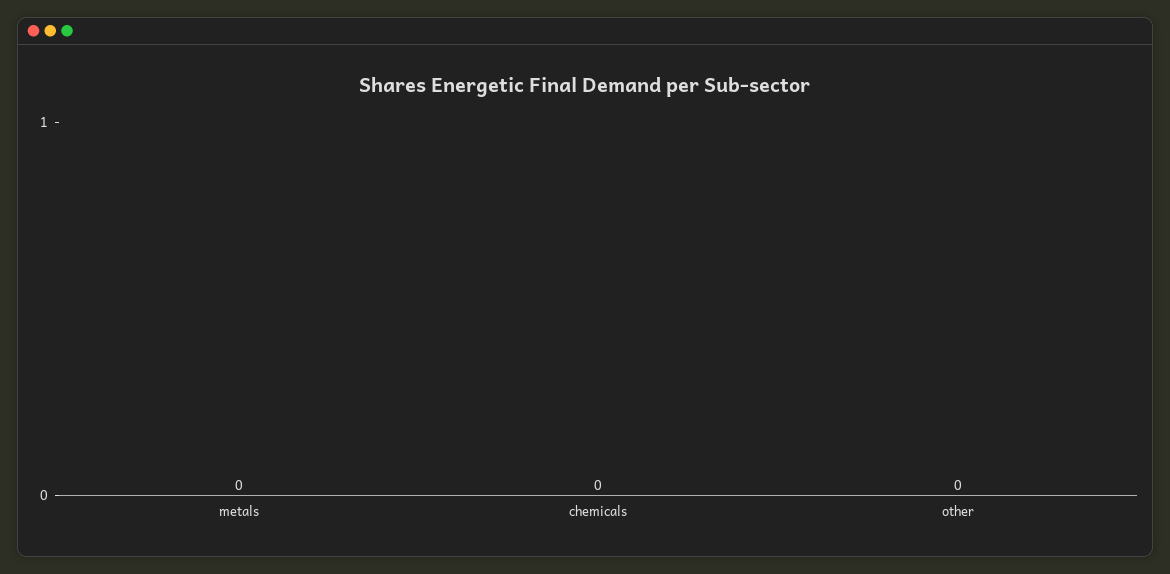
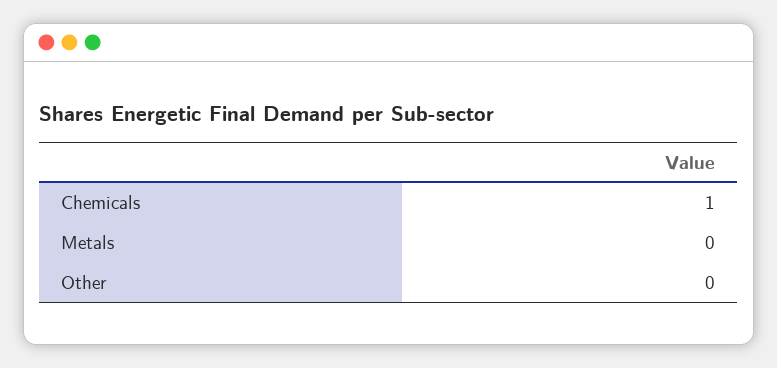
  {
    "metals": 0,
-   "chemicals": 0,
+   "chemicals": 1,
    "other": 0
  }

